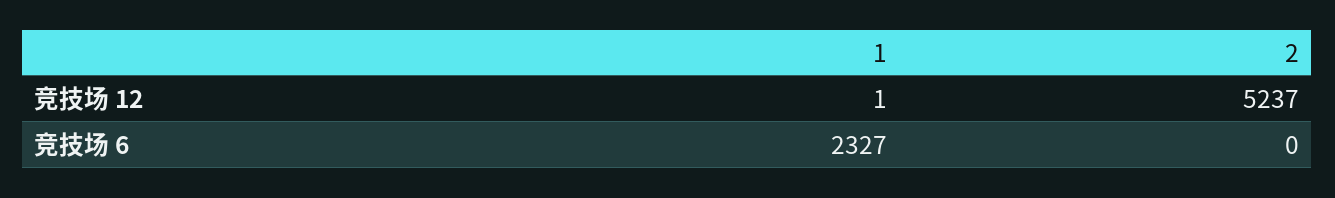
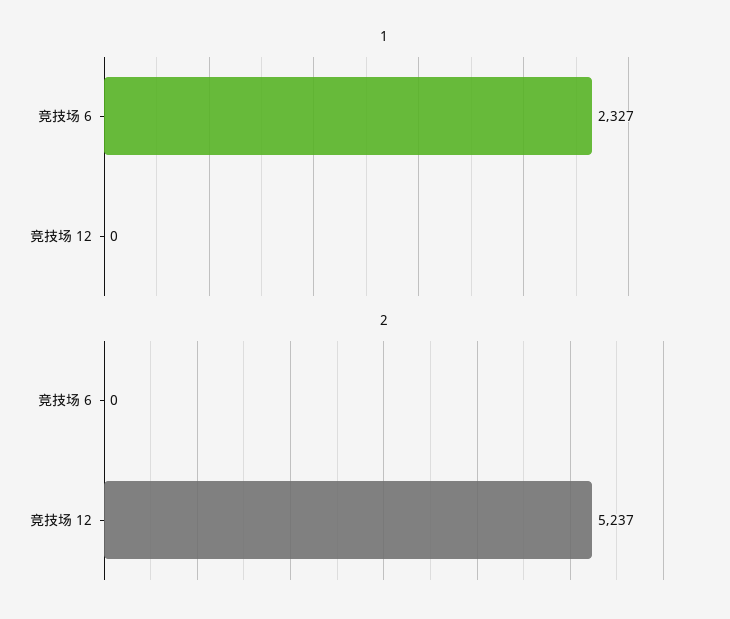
  {
    "1": {
-     "竞技场 12": 1,
+     "竞技场 12": 0,
      "竞技场 6": 2327
    },
    "2": {
      "竞技场 12": 5237,
      "竞技场 6": 0
    }
  }

